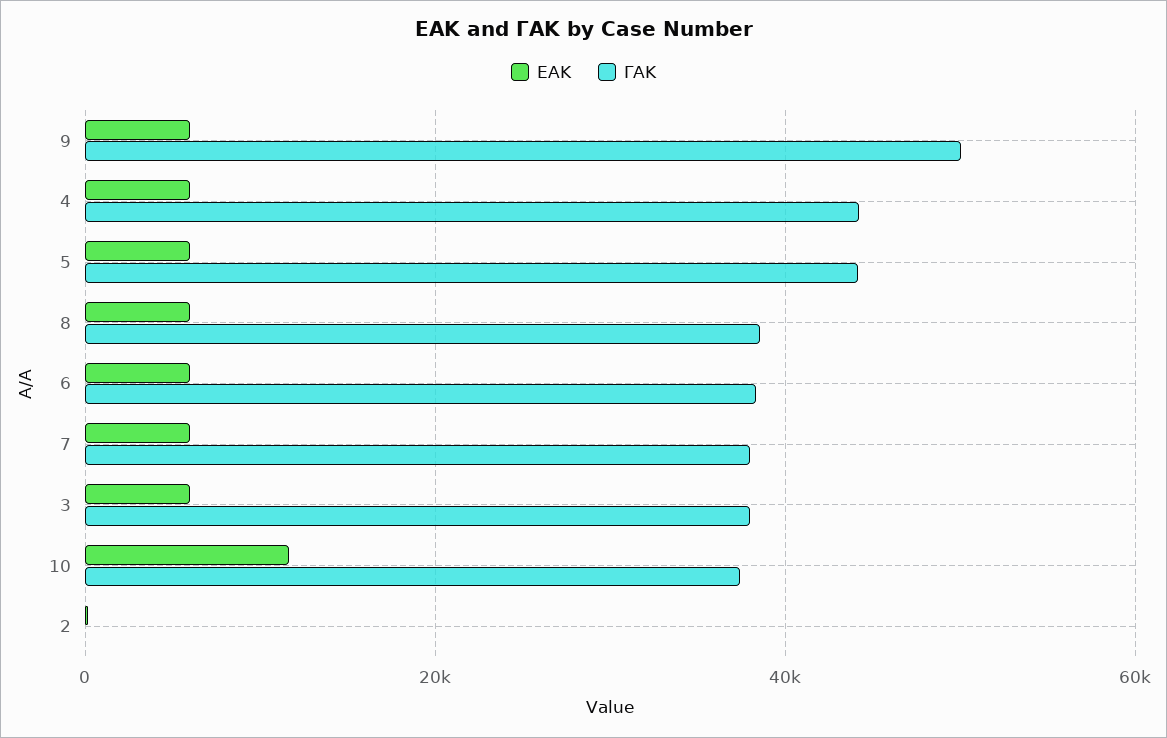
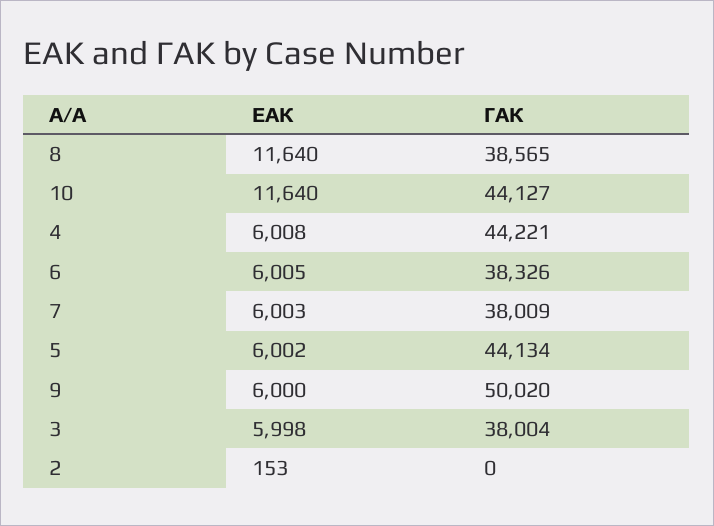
  {
    "ΕΑΚ": {
      "9": 6000,
      "4": 6008,
      "5": 6002,
-     "8": 6000,
+     "8": 11640,
      "6": 6005,
      "7": 6003,
      "3": 5998,
      "10": 11640,
      "2": 153
    },
    "ΓΑΚ": {
      "9": 50020,
      "4": 44221,
      "5": 44134,
      "8": 38565,
      "6": 38326,
      "7": 38009,
      "3": 38004,
-     "10": 38000,
+     "10": 44127,
      "2": 0
    }
  }

